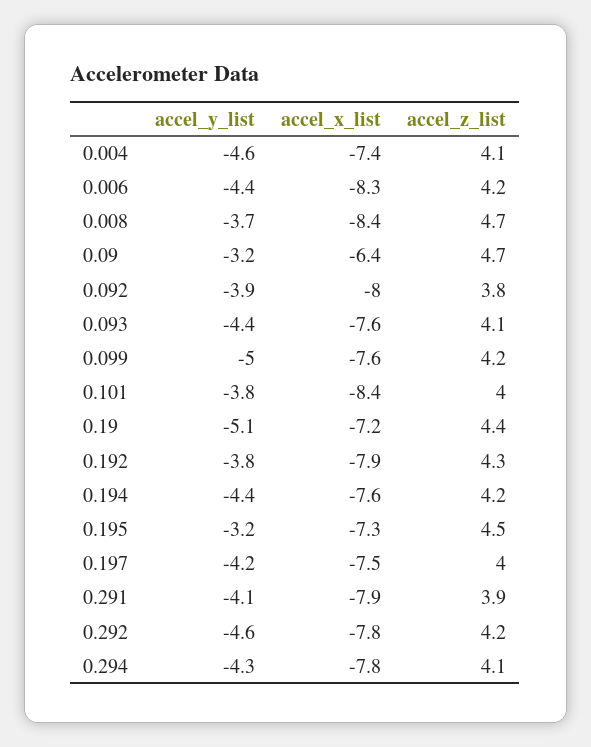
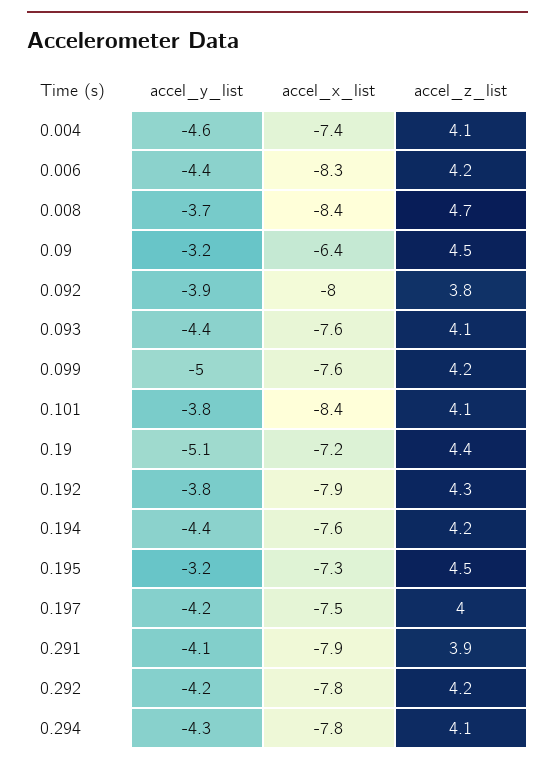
  {
    "accel_y_list": {
      "0.004": -4.6,
      "0.006": -4.4,
      "0.008": -3.7,
      "0.09": -3.2,
      "0.092": -3.9,
      "0.093": -4.4,
      "0.099": -5,
      "0.101": -3.8,
      "0.19": -5.1,
      "0.192": -3.8,
      "0.194": -4.4,
      "0.195": -3.2,
      "0.197": -4.2,
      "0.291": -4.1,
-     "0.292": -4.6,
+     "0.292": -4.2,
      "0.294": -4.3
    },
    "accel_x_list": {
      "0.004": -7.4,
      "0.006": -8.3,
      "0.008": -8.4,
      "0.09": -6.4,
      "0.092": -8,
      "0.093": -7.6,
      "0.099": -7.6,
      "0.101": -8.4,
      "0.19": -7.2,
      "0.192": -7.9,
      "0.194": -7.6,
      "0.195": -7.3,
      "0.197": -7.5,
      "0.291": -7.9,
      "0.292": -7.8,
      "0.294": -7.8
    },
    "accel_z_list": {
      "0.004": 4.1,
      "0.006": 4.2,
      "0.008": 4.7,
-     "0.09": 4.7,
+     "0.09": 4.5,
      "0.092": 3.8,
      "0.093": 4.1,
      "0.099": 4.2,
-     "0.101": 4,
+     "0.101": 4.1,
      "0.19": 4.4,
      "0.192": 4.3,
      "0.194": 4.2,
      "0.195": 4.5,
      "0.197": 4,
      "0.291": 3.9,
      "0.292": 4.2,
      "0.294": 4.1
    }
  }

